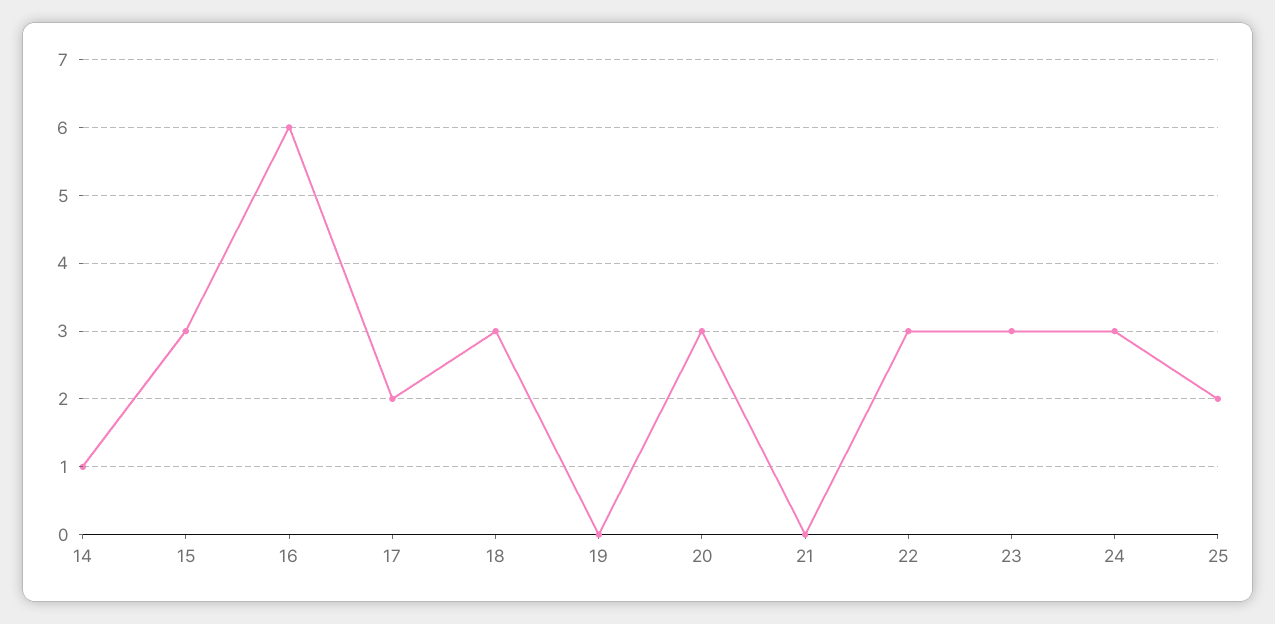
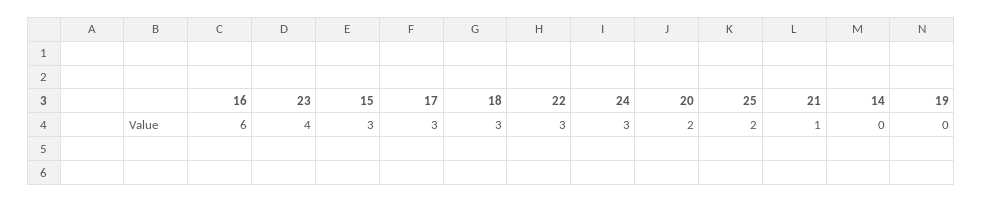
  {
-   "14": 1,
+   "14": 0,
    "15": 3,
    "16": 6,
-   "17": 2,
+   "17": 3,
    "18": 3,
    "19": 0,
-   "20": 3,
+   "20": 2,
-   "21": 0,
+   "21": 1,
    "22": 3,
-   "23": 3,
+   "23": 4,
    "24": 3,
    "25": 2
  }

